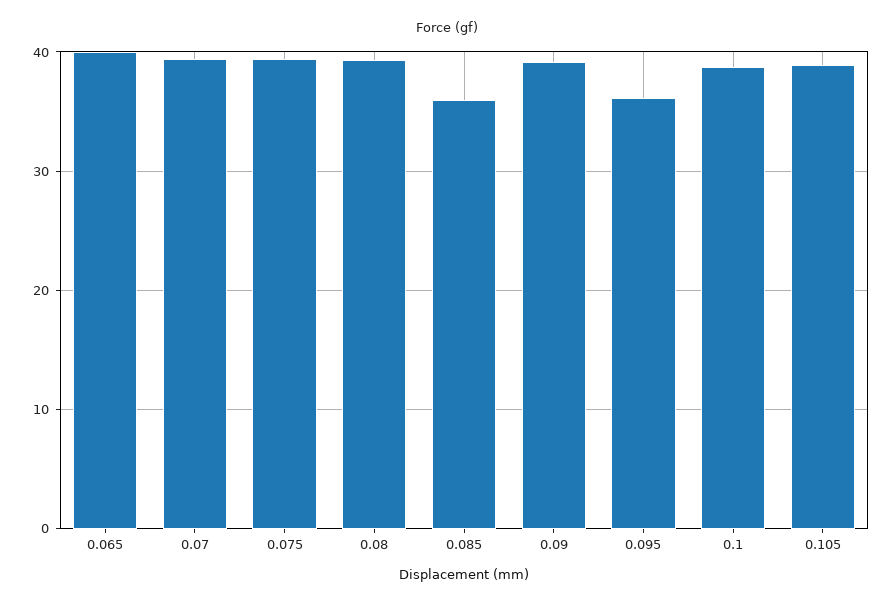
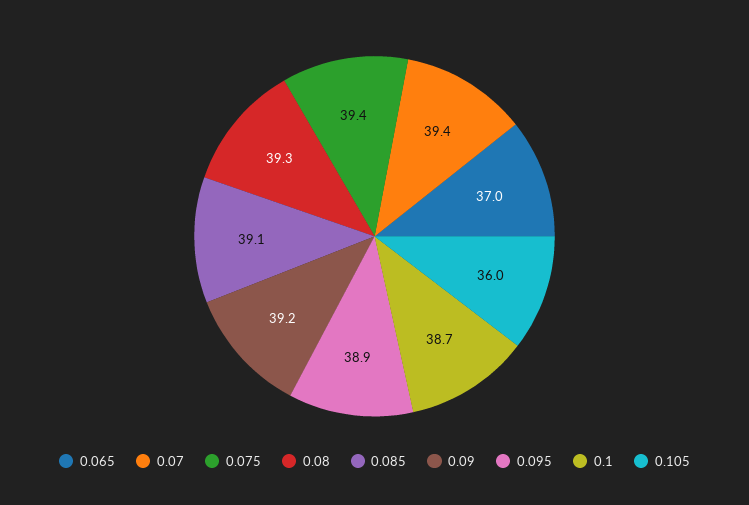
  {
-   "0.065": 40,
+   "0.065": 37,
    "0.07": 39.4,
    "0.075": 39.4,
    "0.08": 39.3,
-   "0.085": 36,
+   "0.085": 39.1,
    "0.09": 39.2,
-   "0.095": 36,
+   "0.095": 38.9,
    "0.1": 38.7,
-   "0.105": 39
+   "0.105": 36
  }

